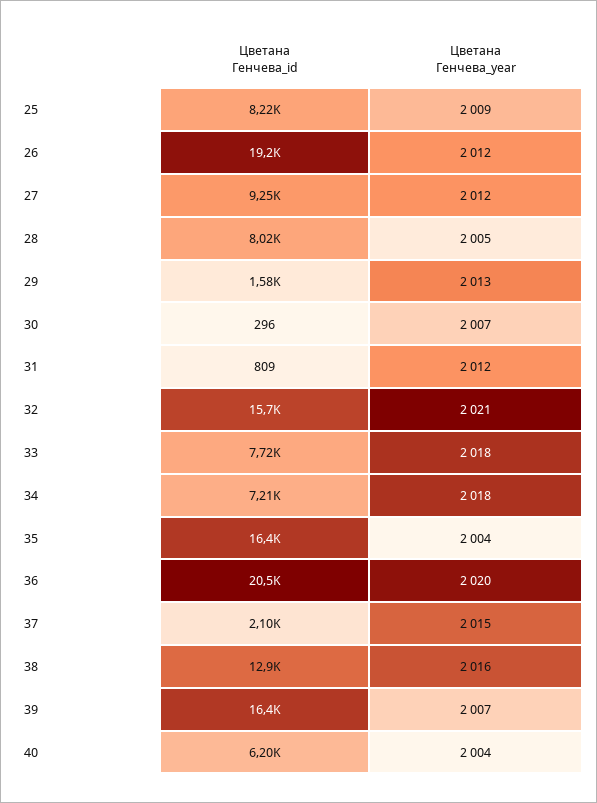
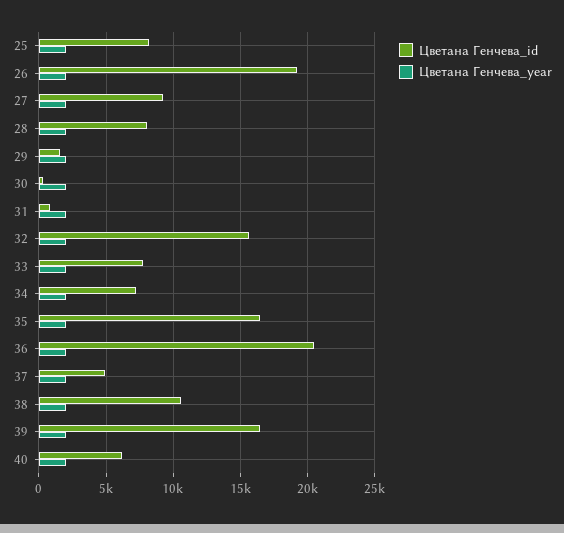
  {
    "Цветана Генчева_id": {
      "25": 8220,
      "26": 19200,
      "27": 9250,
      "28": 8020,
      "29": 1580,
      "30": 296,
      "31": 809,
      "32": 15700,
      "33": 7720,
      "34": 7210,
      "35": 16400,
      "36": 20500,
-     "37": 2100,
+     "37": 5000,
-     "38": 12900,
+     "38": 10500,
      "39": 16400,
      "40": 6200
    },
    "Цветана Генчева_year": {
      "25": 2009,
      "26": 2012,
      "27": 2012,
      "28": 2005,
      "29": 2013,
      "30": 2007,
      "31": 2012,
      "32": 2021,
      "33": 2018,
      "34": 2018,
      "35": 2004,
      "36": 2020,
      "37": 2015,
      "38": 2016,
      "39": 2007,
      "40": 2004
    }
  }

